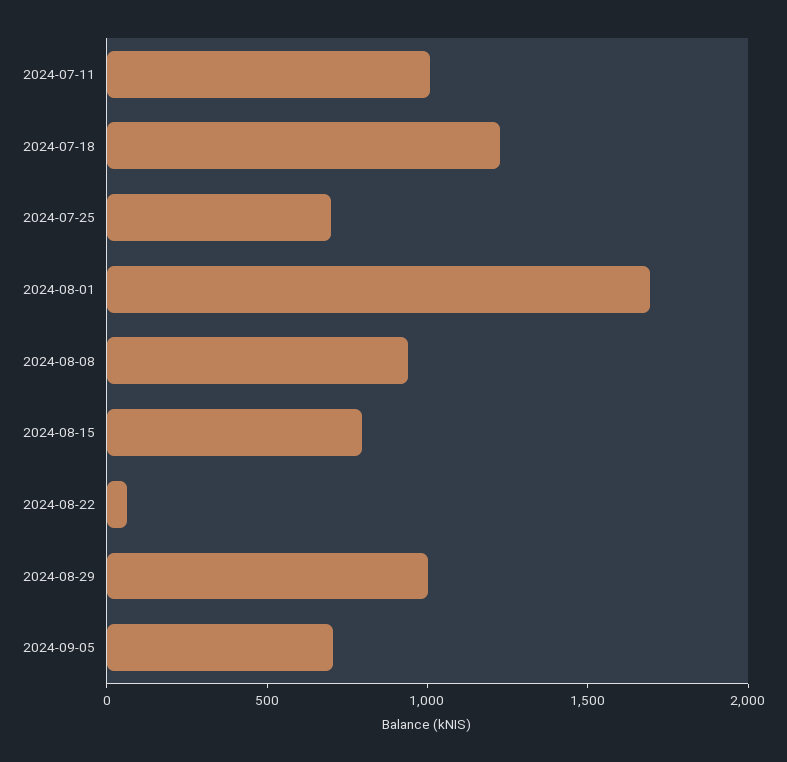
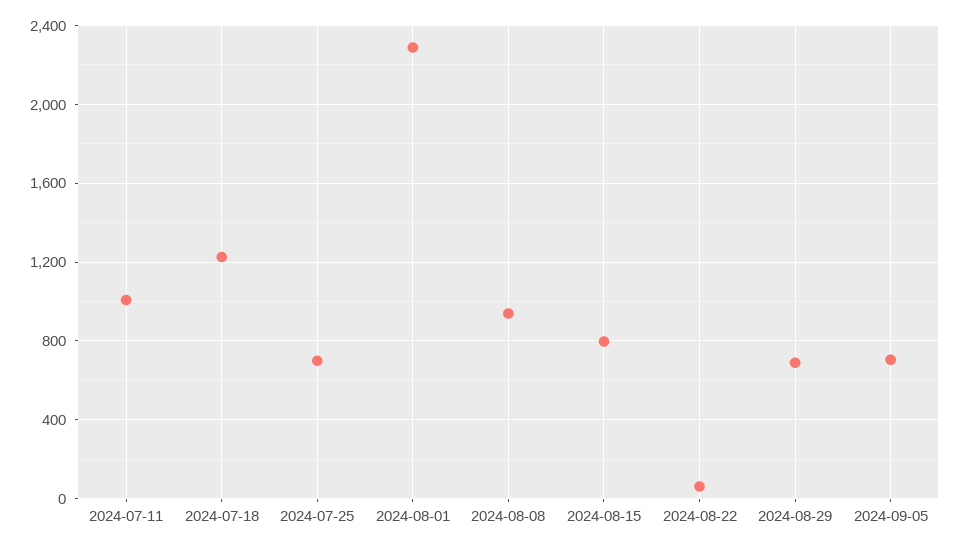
  {
    "2024-07-11": 1000,
    "2024-07-18": 1250,
    "2024-07-25": 700,
-   "2024-08-01": 1700,
+   "2024-08-01": 2300,
    "2024-08-08": 950,
    "2024-08-15": 800,
    "2024-08-22": 50,
-   "2024-08-29": 1000,
+   "2024-08-29": 700,
    "2024-09-05": 700
  }

